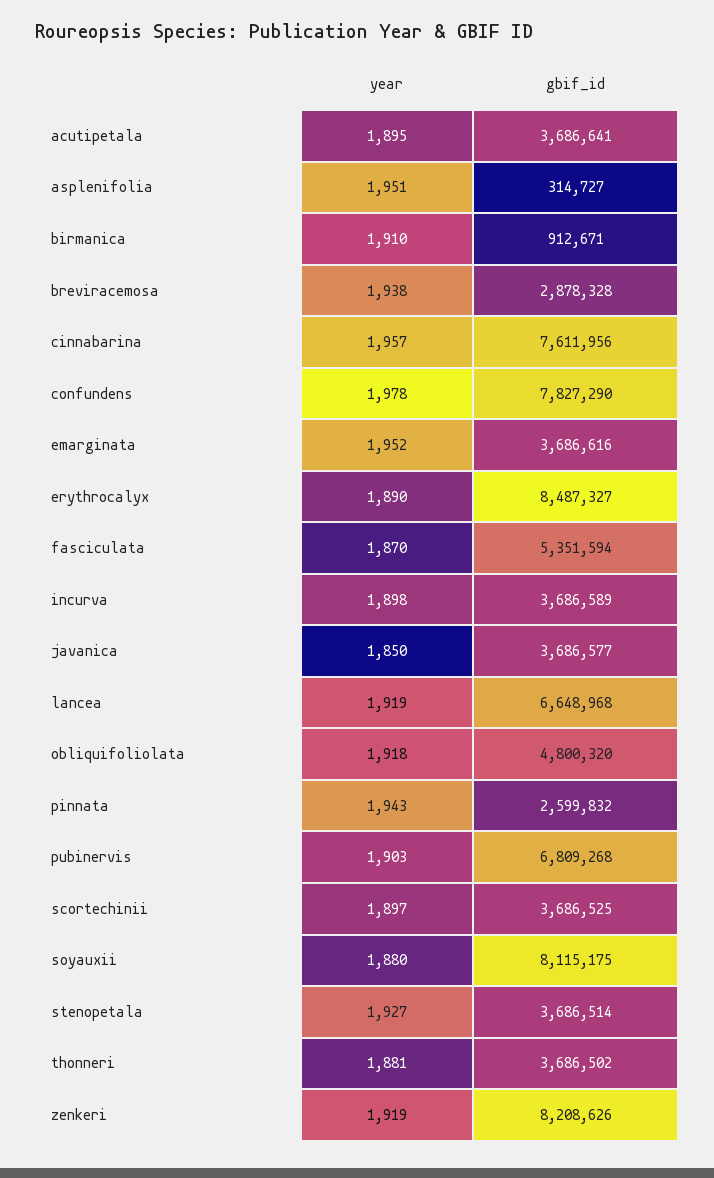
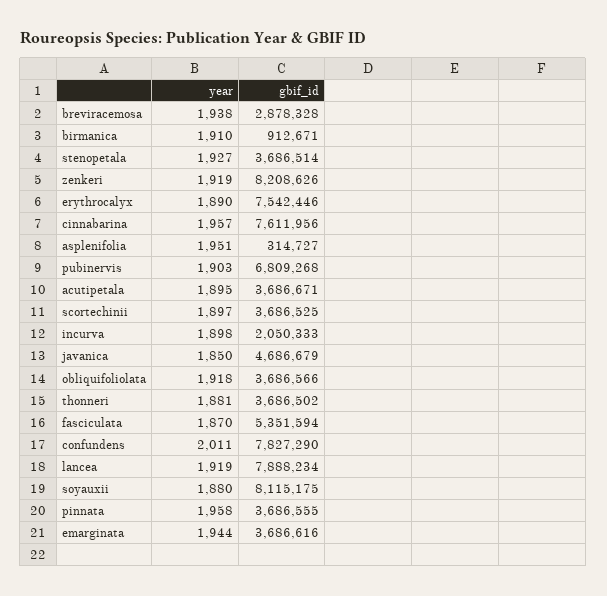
  {
    "year": {
      "acutipetala": 1895,
      "asplenifolia": 1951,
      "birmanica": 1910,
      "breviracemosa": 1938,
      "cinnabarina": 1957,
-     "confundens": 1978,
+     "confundens": 2011,
-     "emarginata": 1952,
+     "emarginata": 1944,
      "erythrocalyx": 1890,
      "fasciculata": 1870,
      "incurva": 1898,
      "javanica": 1850,
      "lancea": 1919,
      "obliquifoliolata": 1918,
-     "pinnata": 1943,
+     "pinnata": 1958,
      "pubinervis": 1903,
      "scortechinii": 1897,
      "soyauxii": 1880,
      "stenopetala": 1927,
      "thonneri": 1881,
      "zenkeri": 1919
    },
    "gbif_id": {
-     "acutipetala": 3686641,
+     "acutipetala": 3686671,
      "asplenifolia": 314727,
      "birmanica": 912671,
      "breviracemosa": 2878328,
      "cinnabarina": 7611956,
      "confundens": 7827290,
      "emarginata": 3686616,
-     "erythrocalyx": 8487327,
+     "erythrocalyx": 7542446,
      "fasciculata": 5351594,
-     "incurva": 3686589,
+     "incurva": 2050333,
-     "javanica": 3686577,
+     "javanica": 4686679,
-     "lancea": 6648968,
+     "lancea": 7888234,
-     "obliquifoliolata": 4800320,
+     "obliquifoliolata": 3686566,
-     "pinnata": 2599832,
+     "pinnata": 3686555,
      "pubinervis": 6809268,
      "scortechinii": 3686525,
      "soyauxii": 8115175,
      "stenopetala": 3686514,
      "thonneri": 3686502,
      "zenkeri": 8208626
    }
  }

